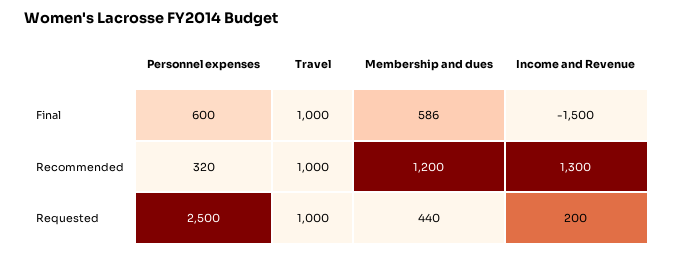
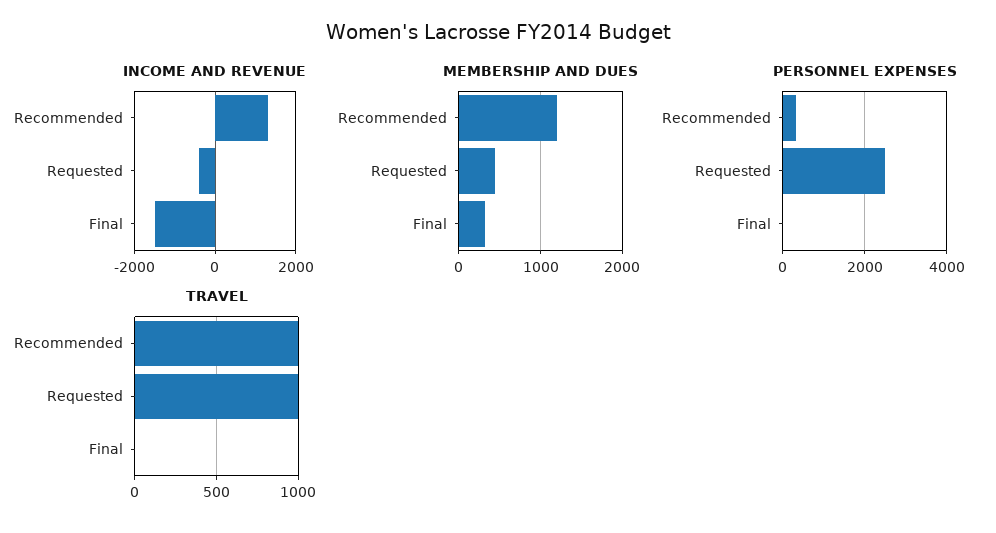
  {
    "Personnel expenses": {
-     "Final": 600,
+     "Final": 0,
      "Recommended": 320,
      "Requested": 2500
    },
    "Travel": {
-     "Final": 1000,
+     "Final": 0,
      "Recommended": 1000,
      "Requested": 1000
    },
    "Membership and dues": {
-     "Final": 586,
+     "Final": 300,
      "Recommended": 1200,
      "Requested": 440
    },
    "Income and Revenue": {
      "Final": -1500,
      "Recommended": 1300,
-     "Requested": 200
+     "Requested": -400
    }
  }

